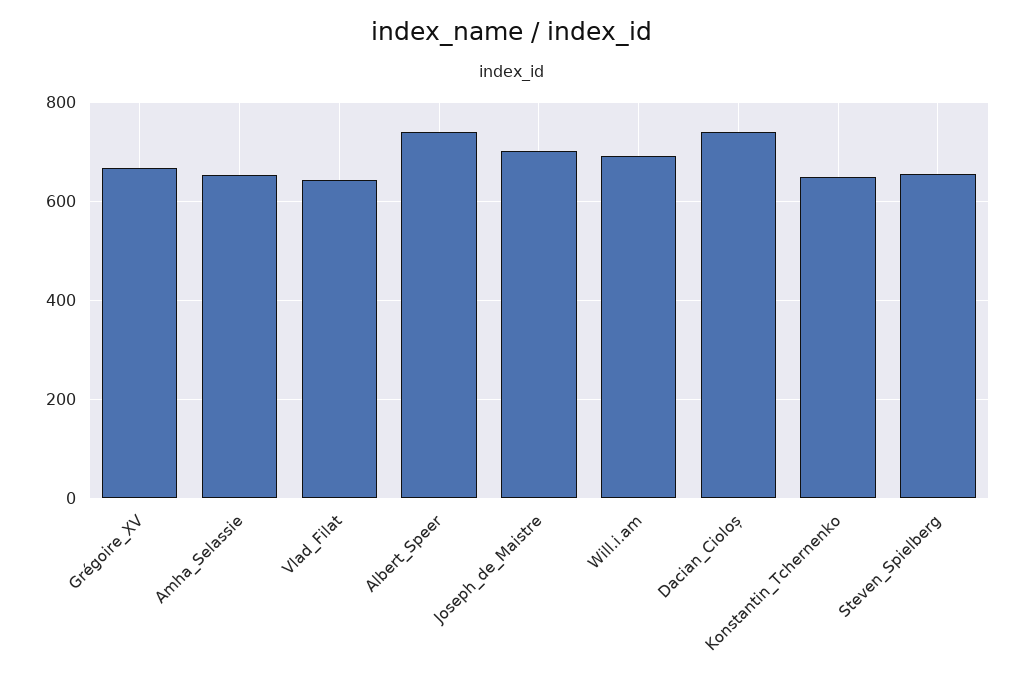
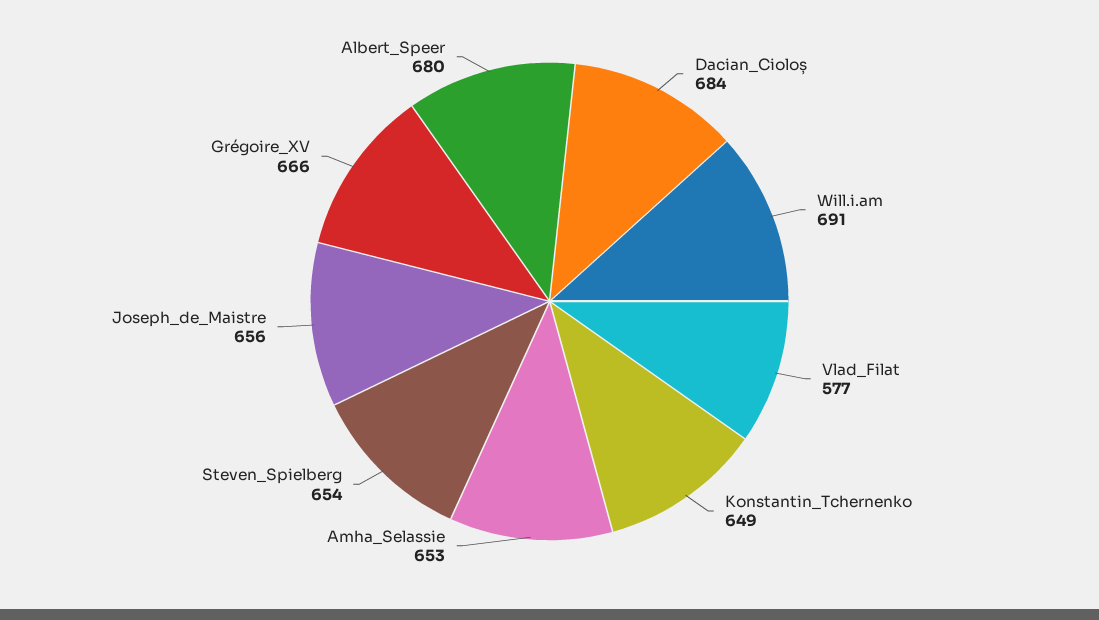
  {
    "Grégoire_XV": 666,
    "Amha_Selassie": 653,
-   "Vlad_Filat": 640,
+   "Vlad_Filat": 577,
-   "Albert_Speer": 740,
+   "Albert_Speer": 680,
-   "Joseph_de_Maistre": 700,
+   "Joseph_de_Maistre": 656,
    "Will.i.am": 691,
-   "Dacian_Cioloș": 740,
+   "Dacian_Cioloș": 684,
    "Konstantin_Tchernenko": 649,
    "Steven_Spielberg": 654
  }

